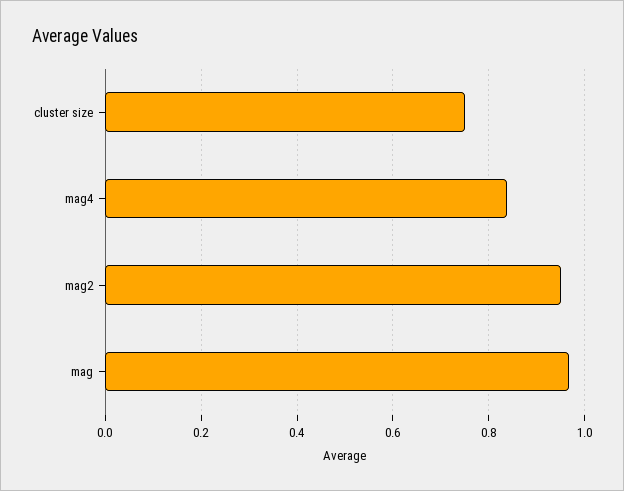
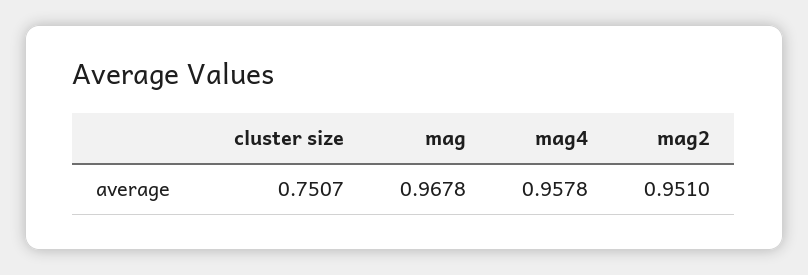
  {
    "cluster size": 0.7507,
-   "mag4": 0.84,
+   "mag4": 0.9578,
    "mag2": 0.951,
    "mag": 0.9678
  }

